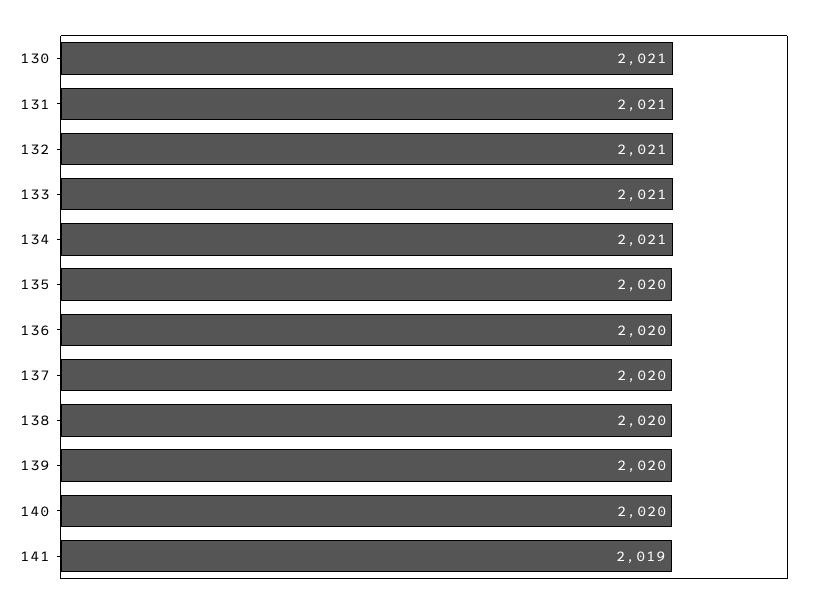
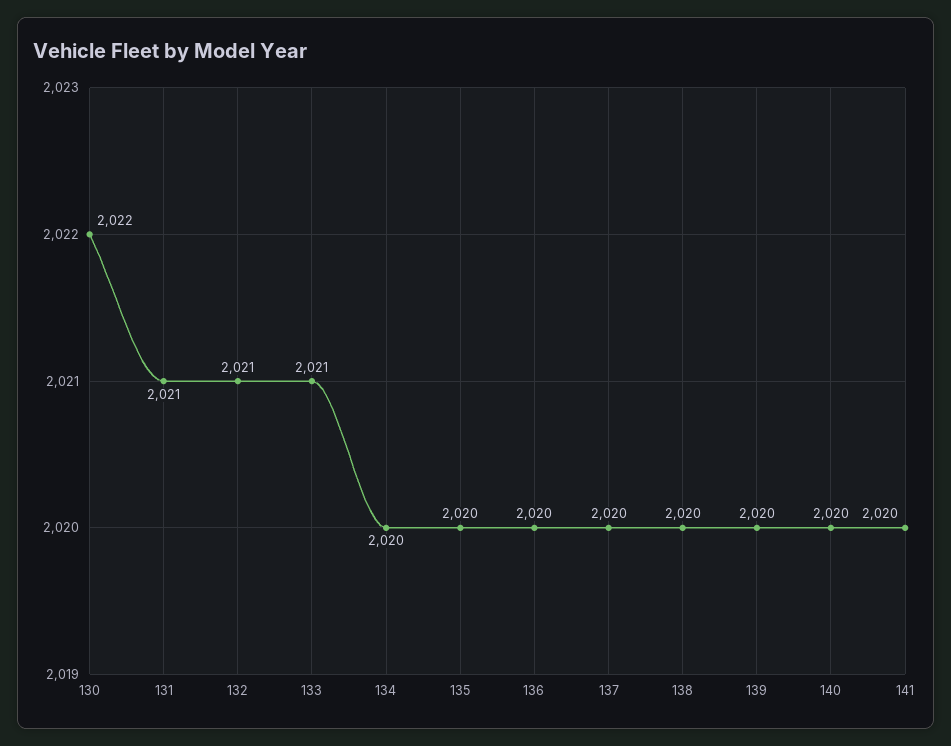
  {
-   "130": 2021,
+   "130": 2022,
    "131": 2021,
    "132": 2021,
    "133": 2021,
-   "134": 2021,
+   "134": 2020,
    "135": 2020,
    "136": 2020,
    "137": 2020,
    "138": 2020,
    "139": 2020,
    "140": 2020,
-   "141": 2019
+   "141": 2020
  }

